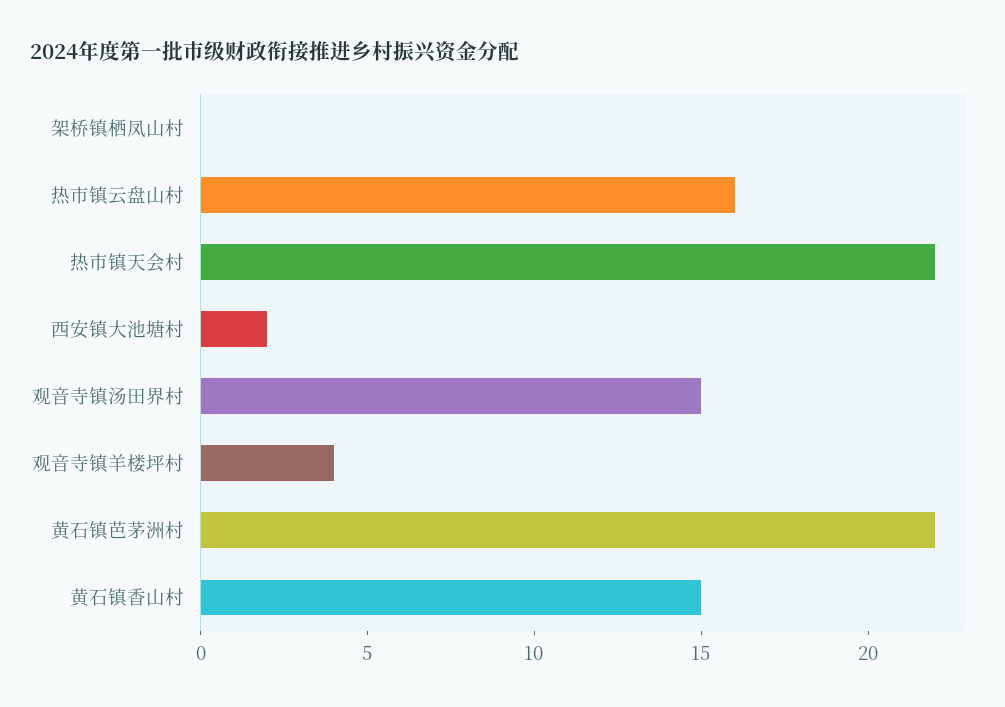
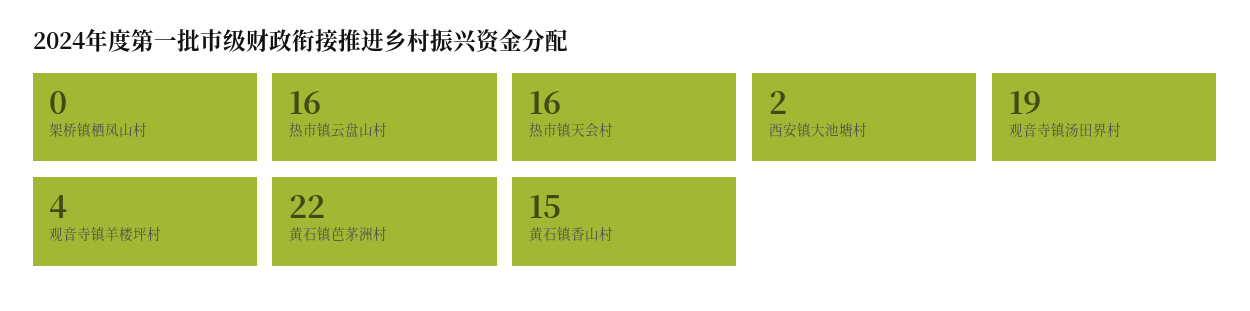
  {
    "架桥镇栖凤山村": 0,
    "热市镇云盘山村": 16,
-   "热市镇天会村": 22,
+   "热市镇天会村": 16,
    "西安镇大池塘村": 2,
-   "观音寺镇汤田界村": 15,
+   "观音寺镇汤田界村": 19,
    "观音寺镇羊楼坪村": 4,
    "黄石镇芭茅洲村": 22,
    "黄石镇香山村": 15
  }

